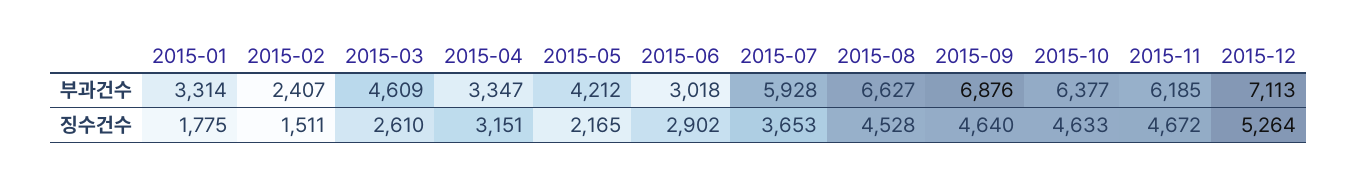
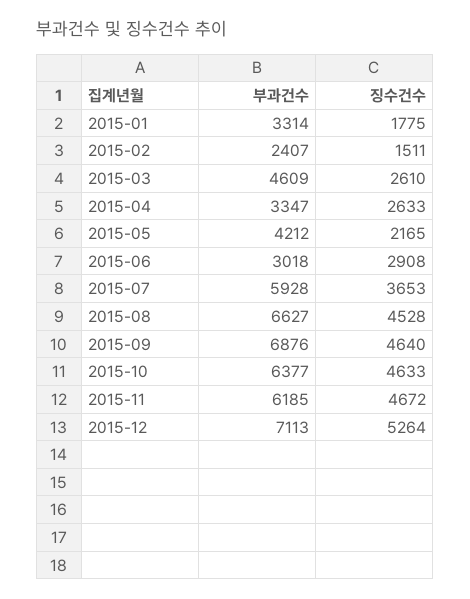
  {
    "2015-01": {
      "부과건수": 3314,
      "징수건수": 1775
    },
    "2015-02": {
      "부과건수": 2407,
      "징수건수": 1511
    },
    "2015-03": {
      "부과건수": 4609,
      "징수건수": 2610
    },
    "2015-04": {
      "부과건수": 3347,
-     "징수건수": 3151
+     "징수건수": 2633
    },
    "2015-05": {
      "부과건수": 4212,
      "징수건수": 2165
    },
    "2015-06": {
      "부과건수": 3018,
-     "징수건수": 2902
+     "징수건수": 2908
    },
    "2015-07": {
      "부과건수": 5928,
      "징수건수": 3653
    },
    "2015-08": {
      "부과건수": 6627,
      "징수건수": 4528
    },
    "2015-09": {
      "부과건수": 6876,
      "징수건수": 4640
    },
    "2015-10": {
      "부과건수": 6377,
      "징수건수": 4633
    },
    "2015-11": {
      "부과건수": 6185,
      "징수건수": 4672
    },
    "2015-12": {
      "부과건수": 7113,
      "징수건수": 5264
    }
  }

